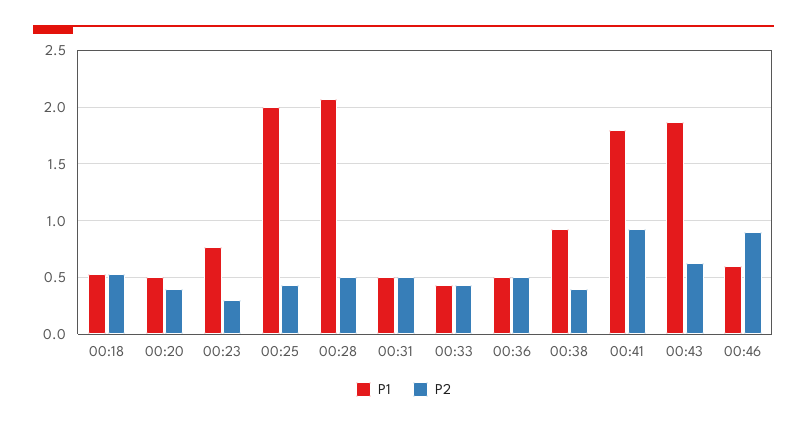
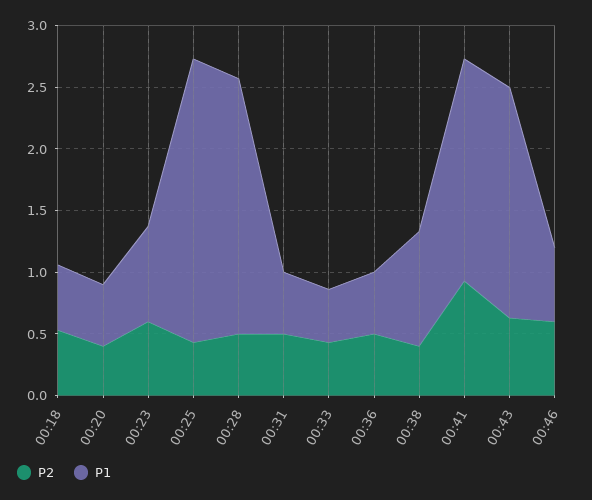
  {
    "P1": {
      "00:18": 0.5,
      "00:20": 0.5,
      "00:23": 0.8,
-     "00:25": 2,
+     "00:25": 2.3,
      "00:28": 2.1,
      "00:31": 0.5,
      "00:33": 0.4,
      "00:36": 0.5,
      "00:38": 0.9,
      "00:41": 1.8,
      "00:43": 1.9,
      "00:46": 0.6
    },
    "P2": {
      "00:18": 0.5,
      "00:20": 0.4,
-     "00:23": 0.3,
+     "00:23": 0.6,
      "00:25": 0.4,
      "00:28": 0.5,
      "00:31": 0.5,
      "00:33": 0.4,
      "00:36": 0.5,
      "00:38": 0.4,
      "00:41": 0.9,
      "00:43": 0.6,
-     "00:46": 0.9
+     "00:46": 0.6
    }
  }

